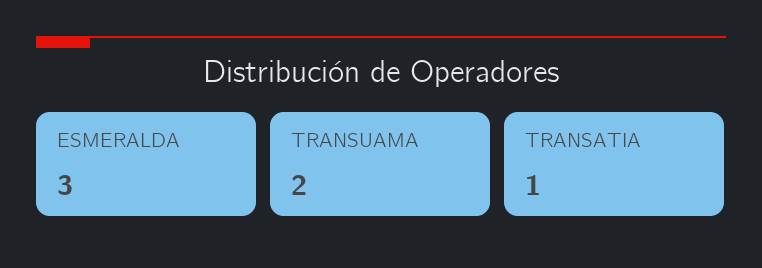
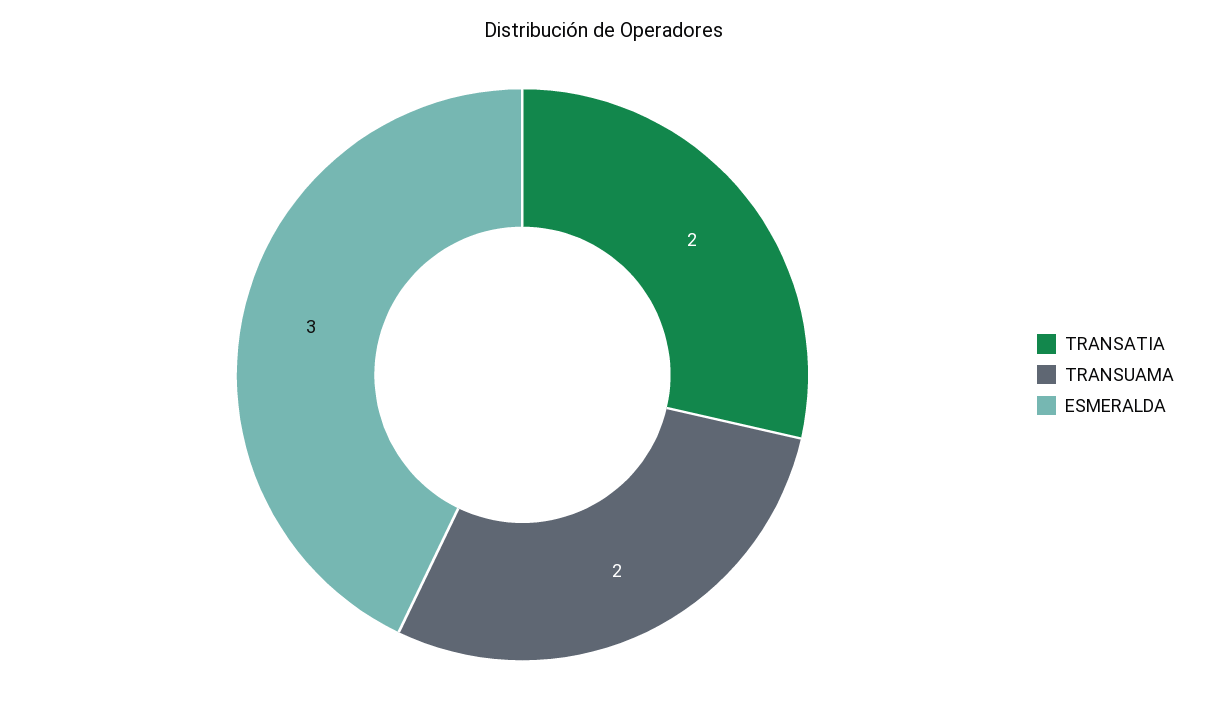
  {
    "ESMERALDA": 3,
    "TRANSUAMA": 2,
-   "TRANSATIA": 1
+   "TRANSATIA": 2
  }

